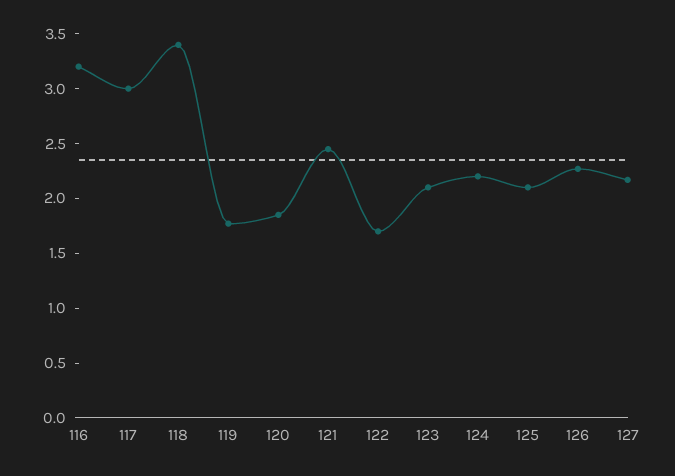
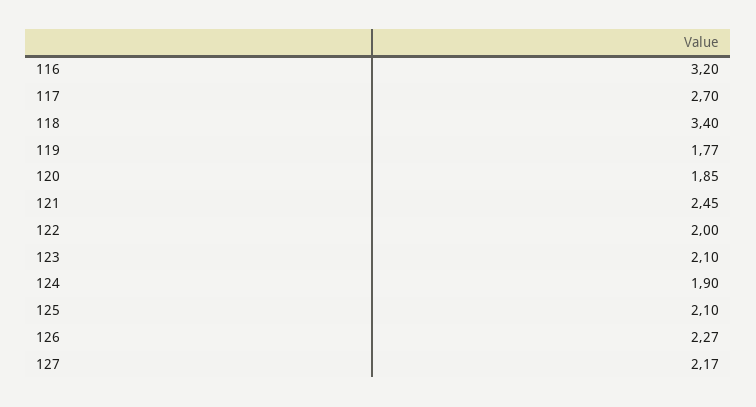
  {
    "116": 3.2,
-   "117": 3,
+   "117": 2.7,
    "118": 3.4,
    "119": 1.77,
    "120": 1.85,
    "121": 2.45,
-   "122": 1.7,
+   "122": 2,
    "123": 2.1,
-   "124": 2.2,
+   "124": 1.9,
    "125": 2.1,
    "126": 2.27,
    "127": 2.17
  }

